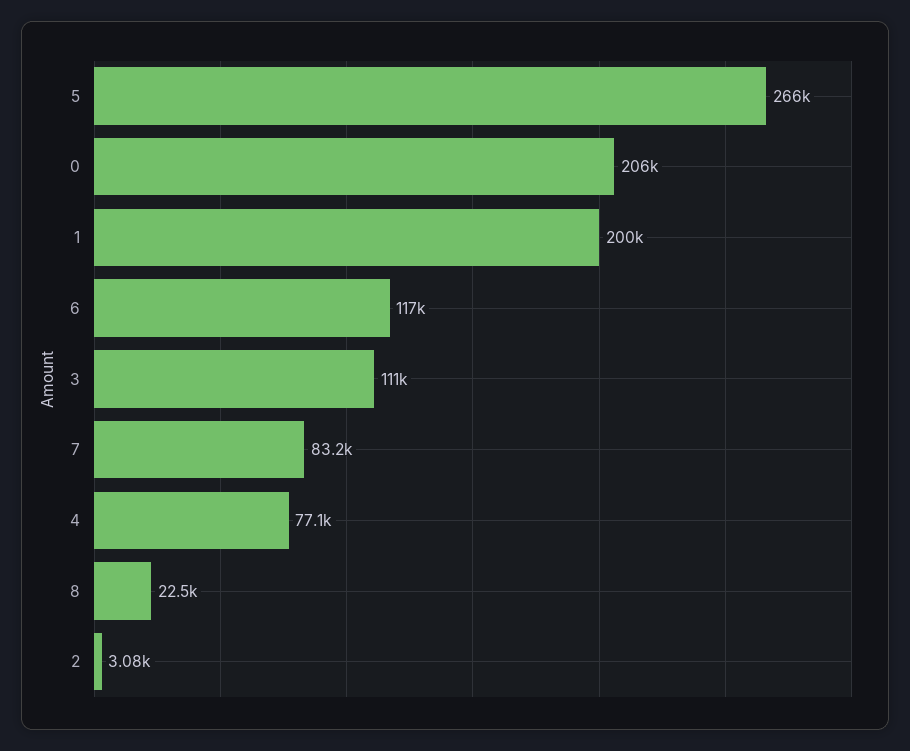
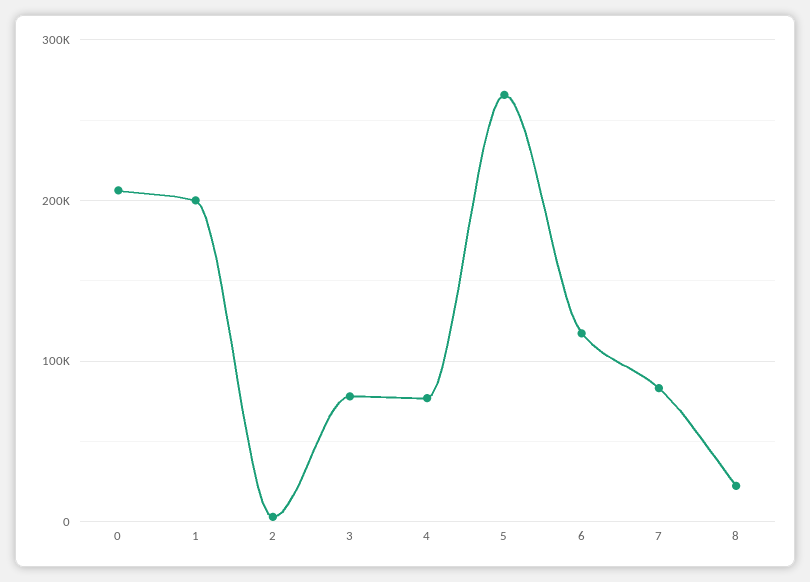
  {
    "5": 266000,
    "0": 206000,
    "1": 200000,
    "6": 117000,
-   "3": 111000,
+   "3": 80000,
    "7": 83200,
    "4": 77100,
    "8": 22500,
    "2": 3080
  }

